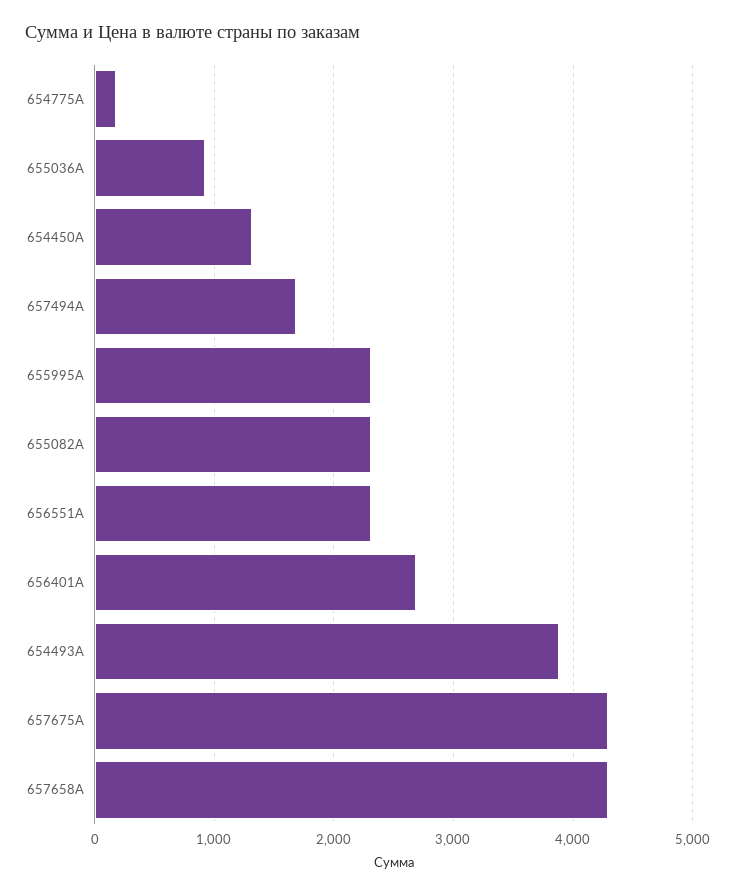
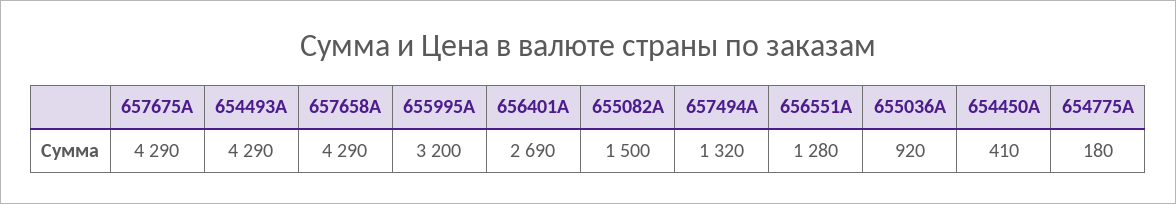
  {
    "654775A": 180,
    "655036A": 920,
-   "654450A": 1300,
+   "654450A": 410,
-   "657494A": 1700,
+   "657494A": 1320,
-   "655995A": 2300,
+   "655995A": 3200,
-   "655082A": 2300,
+   "655082A": 1500,
-   "656551A": 2300,
+   "656551A": 1280,
    "656401A": 2690,
-   "654493A": 3900,
+   "654493A": 4290,
    "657675A": 4290,
    "657658A": 4290
  }

